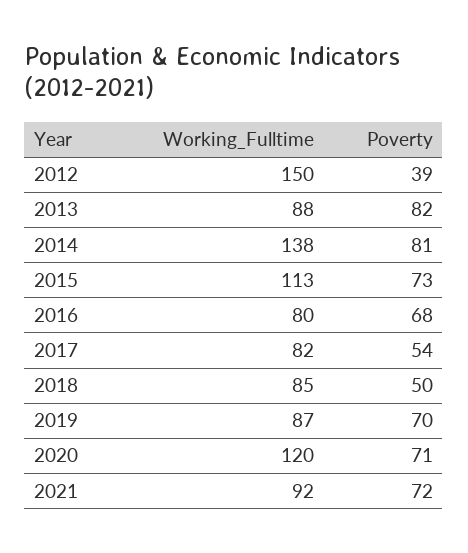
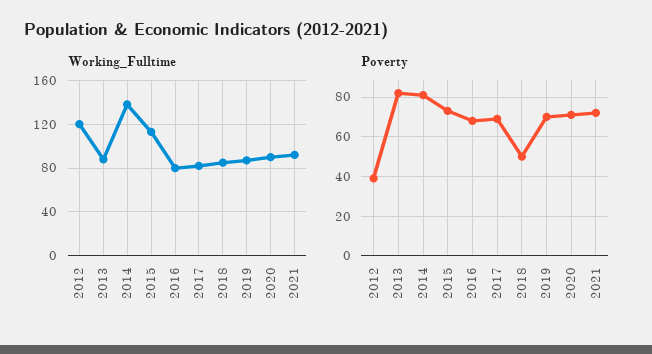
  {
    "Working_Fulltime": {
-     "2012": 150,
+     "2012": 120,
      "2013": 88,
      "2014": 138,
      "2015": 113,
      "2016": 80,
      "2017": 82,
      "2018": 85,
      "2019": 87,
-     "2020": 120,
+     "2020": 90,
      "2021": 92
    },
    "Poverty": {
      "2012": 39,
      "2013": 82,
      "2014": 81,
      "2015": 73,
      "2016": 68,
-     "2017": 54,
+     "2017": 70,
      "2018": 50,
      "2019": 70,
      "2020": 71,
      "2021": 72
    }
  }

